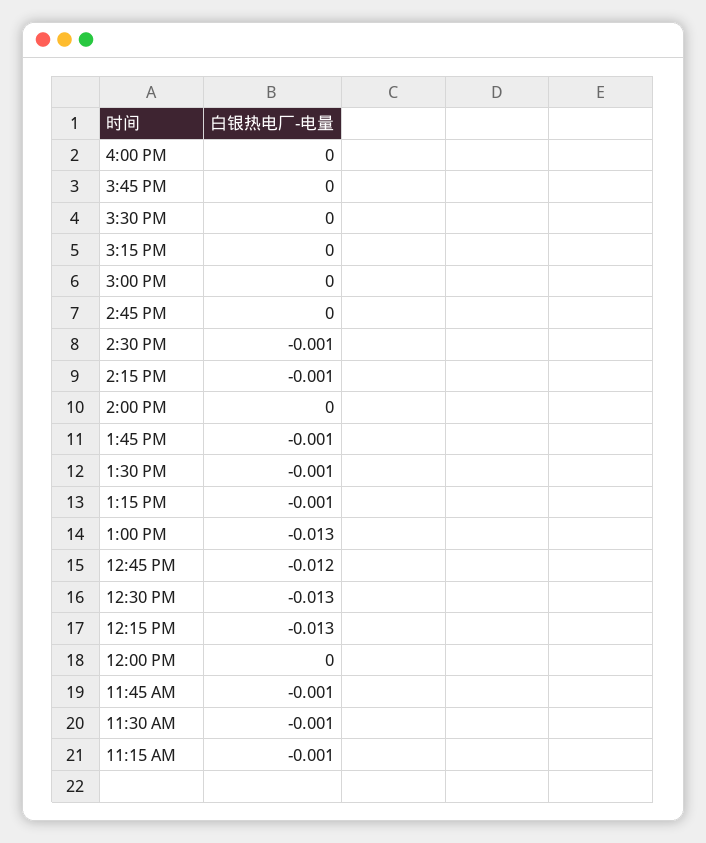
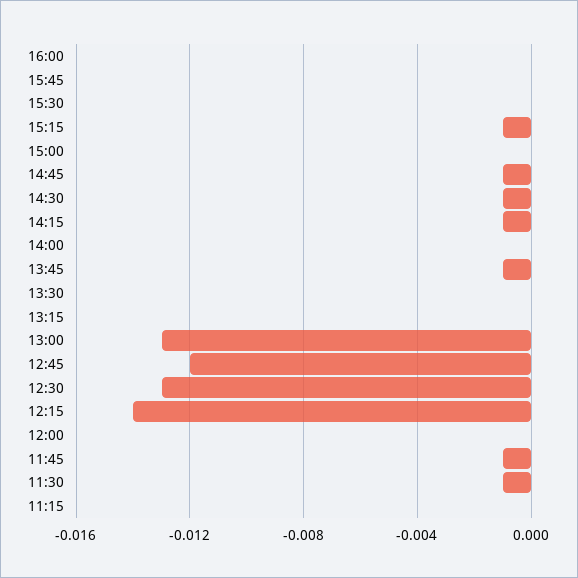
  {
    "4:00 PM": 0,
    "3:45 PM": 0,
    "3:30 PM": 0,
-   "3:15 PM": 0,
+   "3:15 PM": -0.001,
    "3:00 PM": 0,
-   "2:45 PM": 0,
+   "2:45 PM": -0.001,
    "2:30 PM": -0.001,
    "2:15 PM": -0.001,
    "2:00 PM": 0,
    "1:45 PM": -0.001,
-   "1:30 PM": -0.001,
+   "1:30 PM": 0,
-   "1:15 PM": -0.001,
+   "1:15 PM": 0,
    "1:00 PM": -0.013,
    "12:45 PM": -0.012,
    "12:30 PM": -0.013,
-   "12:15 PM": -0.013,
+   "12:15 PM": -0.014,
    "12:00 PM": 0,
    "11:45 AM": -0.001,
    "11:30 AM": -0.001,
-   "11:15 AM": -0.001
+   "11:15 AM": 0
  }

